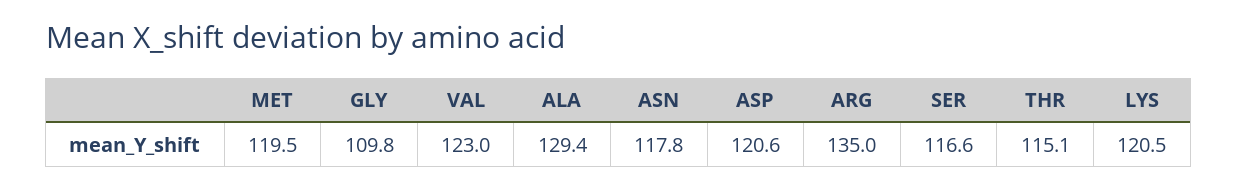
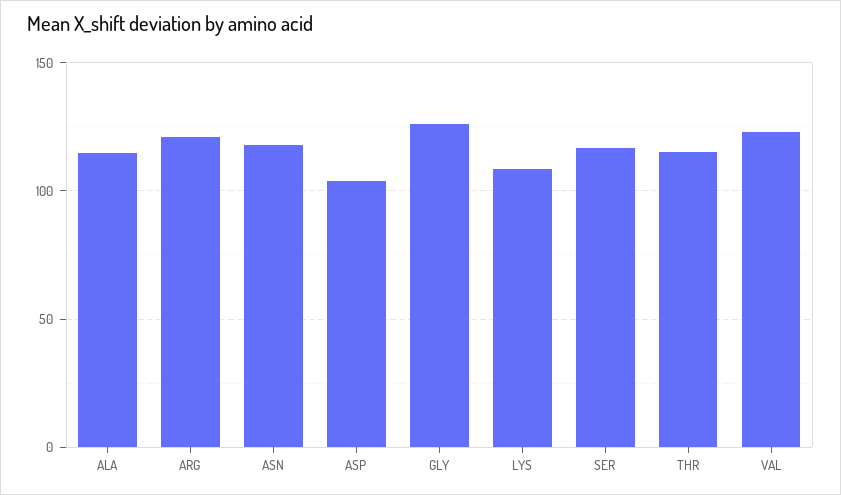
  {
-   "MET": 119.5,
-   "GLY": 109.8,
+   "GLY": 125,
    "VAL": 123,
-   "ALA": 129.4,
+   "ALA": 115,
    "ASN": 117.8,
-   "ASP": 120.6,
+   "ASP": 105,
-   "ARG": 135,
+   "ARG": 120,
    "SER": 116.6,
    "THR": 115.1,
-   "LYS": 120.5
+   "LYS": 110
  }

